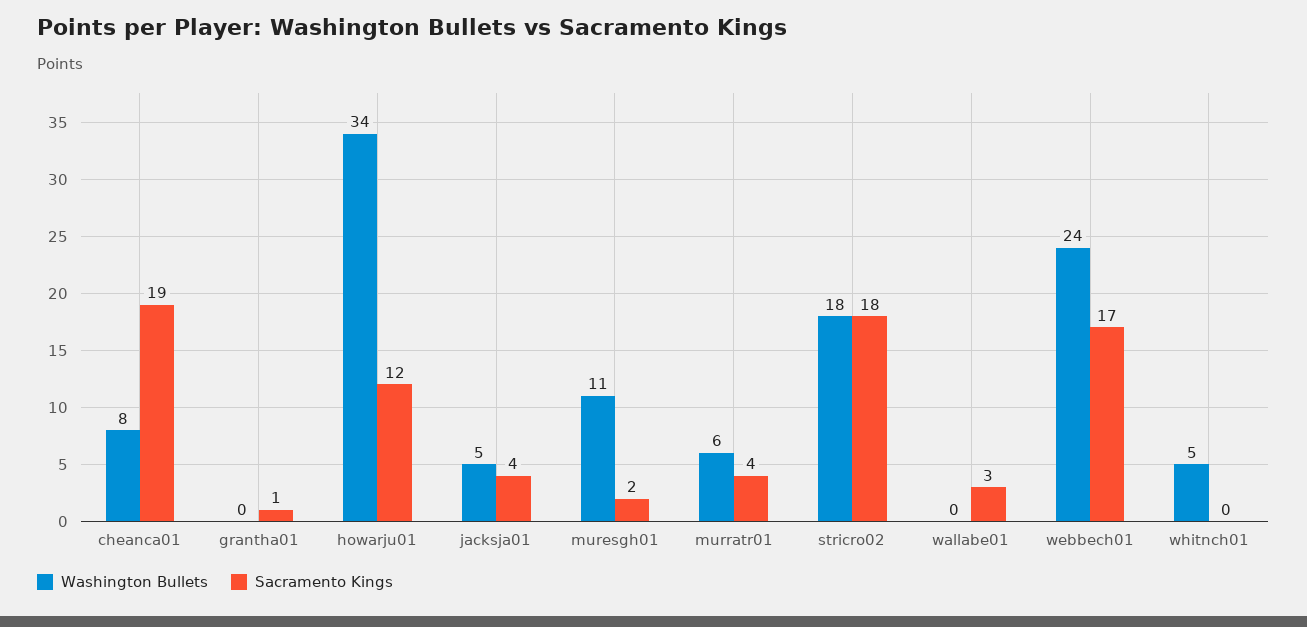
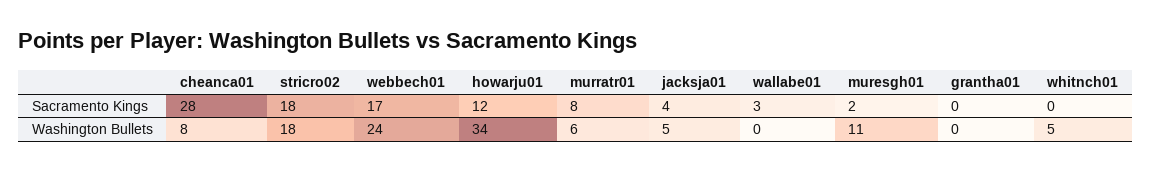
  {
    "Washington Bullets": {
      "cheanca01": 8,
      "grantha01": 0,
      "howarju01": 34,
      "jacksja01": 5,
      "muresgh01": 11,
      "murratr01": 6,
      "stricro02": 18,
      "wallabe01": 0,
      "webbech01": 24,
      "whitnch01": 5
    },
    "Sacramento Kings": {
-     "cheanca01": 19,
+     "cheanca01": 28,
-     "grantha01": 1,
+     "grantha01": 0,
      "howarju01": 12,
      "jacksja01": 4,
      "muresgh01": 2,
-     "murratr01": 4,
+     "murratr01": 8,
      "stricro02": 18,
      "wallabe01": 3,
      "webbech01": 17,
      "whitnch01": 0
    }
  }

